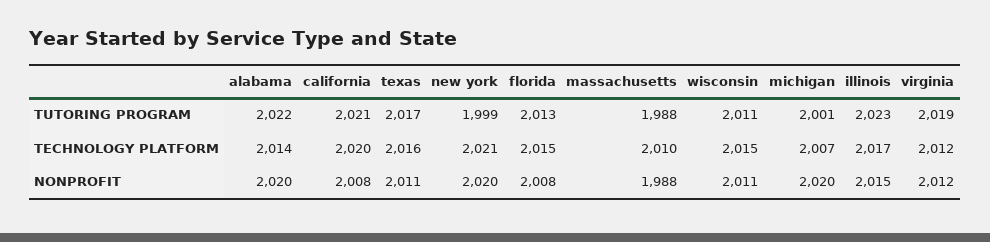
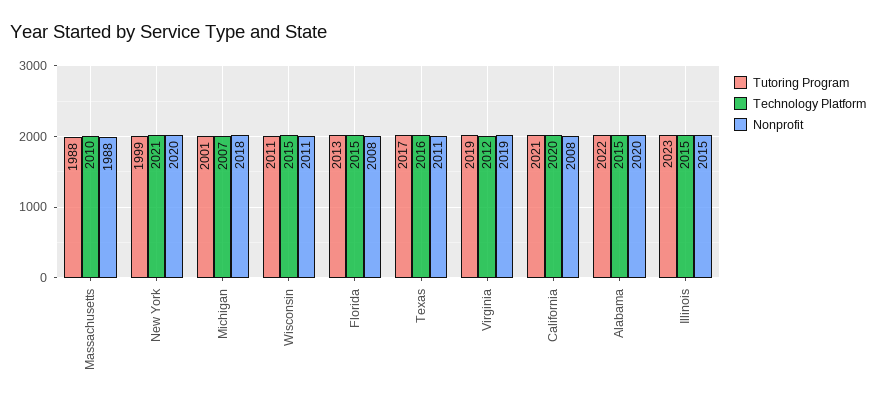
  {
    "TUTORING PROGRAM": {
      "alabama": 2022,
      "california": 2021,
      "texas": 2017,
      "new york": 1999,
      "florida": 2013,
      "massachusetts": 1988,
      "wisconsin": 2011,
      "michigan": 2001,
      "illinois": 2023,
      "virginia": 2019
    },
    "TECHNOLOGY PLATFORM": {
-     "alabama": 2014,
+     "alabama": 2015,
      "california": 2020,
      "texas": 2016,
      "new york": 2021,
      "florida": 2015,
      "massachusetts": 2010,
      "wisconsin": 2015,
      "michigan": 2007,
-     "illinois": 2017,
+     "illinois": 2015,
      "virginia": 2012
    },
    "NONPROFIT": {
      "alabama": 2020,
      "california": 2008,
      "texas": 2011,
      "new york": 2020,
      "florida": 2008,
      "massachusetts": 1988,
      "wisconsin": 2011,
-     "michigan": 2020,
+     "michigan": 2018,
      "illinois": 2015,
-     "virginia": 2012
+     "virginia": 2019
    }
  }

